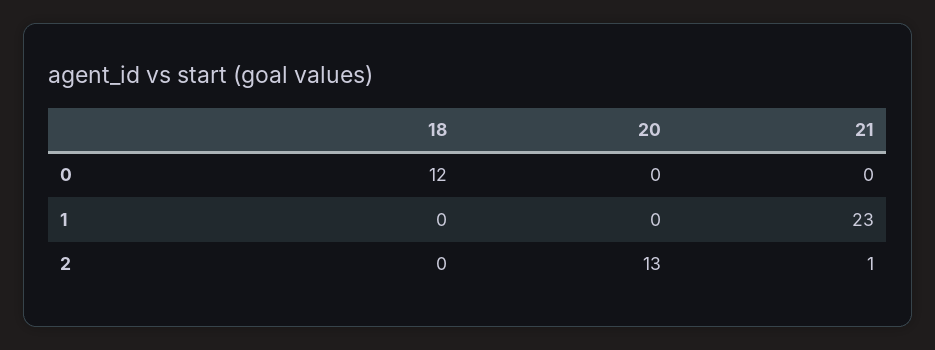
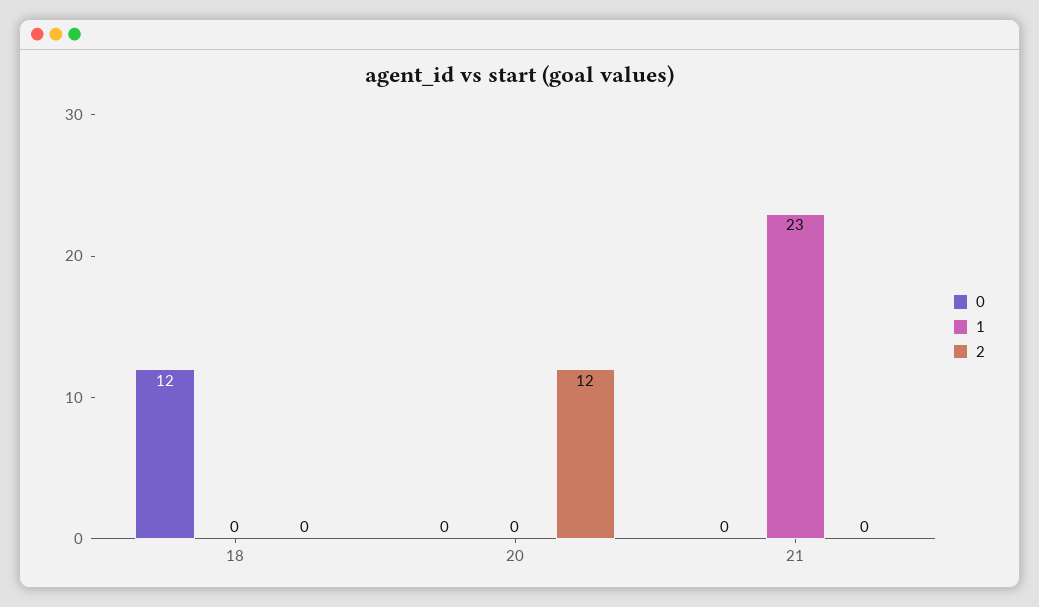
  {
    "0": {
      "18": 12,
      "20": 0,
      "21": 0
    },
    "1": {
      "18": 0,
      "20": 0,
      "21": 23
    },
    "2": {
      "18": 0,
-     "20": 13,
+     "20": 12,
-     "21": 1
+     "21": 0
    }
  }

